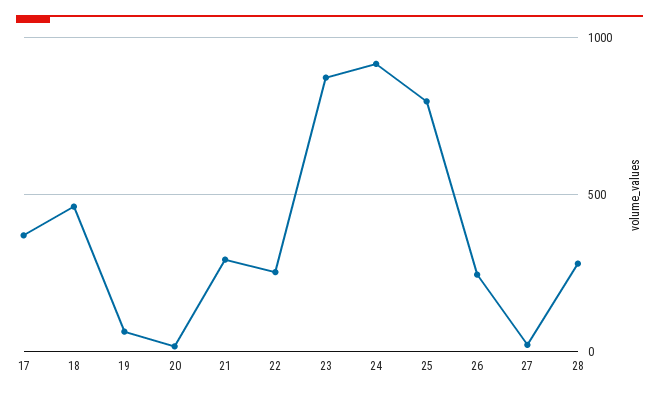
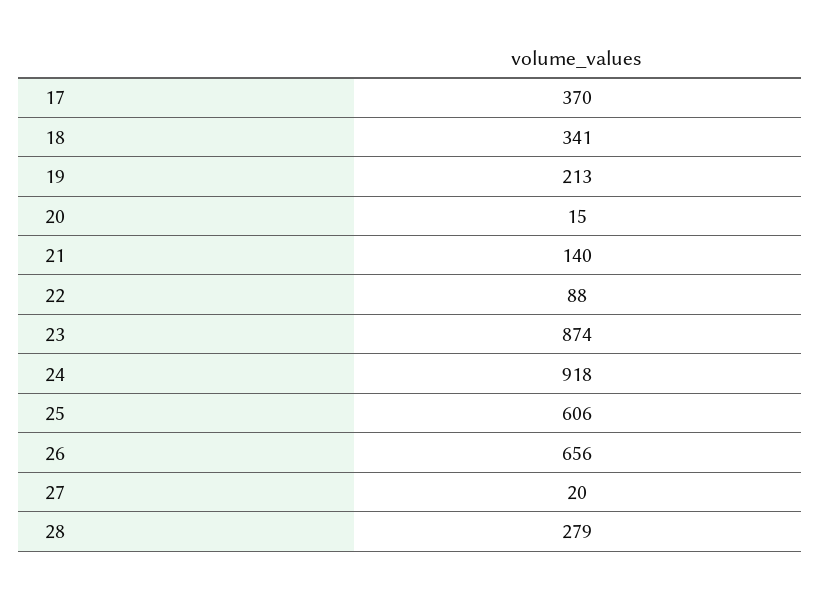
  {
    "17": 370,
-   "18": 450,
+   "18": 341,
-   "19": 50,
+   "19": 213,
    "20": 15,
-   "21": 300,
+   "21": 140,
-   "22": 250,
+   "22": 88,
    "23": 874,
    "24": 918,
-   "25": 800,
+   "25": 606,
-   "26": 250,
+   "26": 656,
    "27": 20,
    "28": 279
  }

